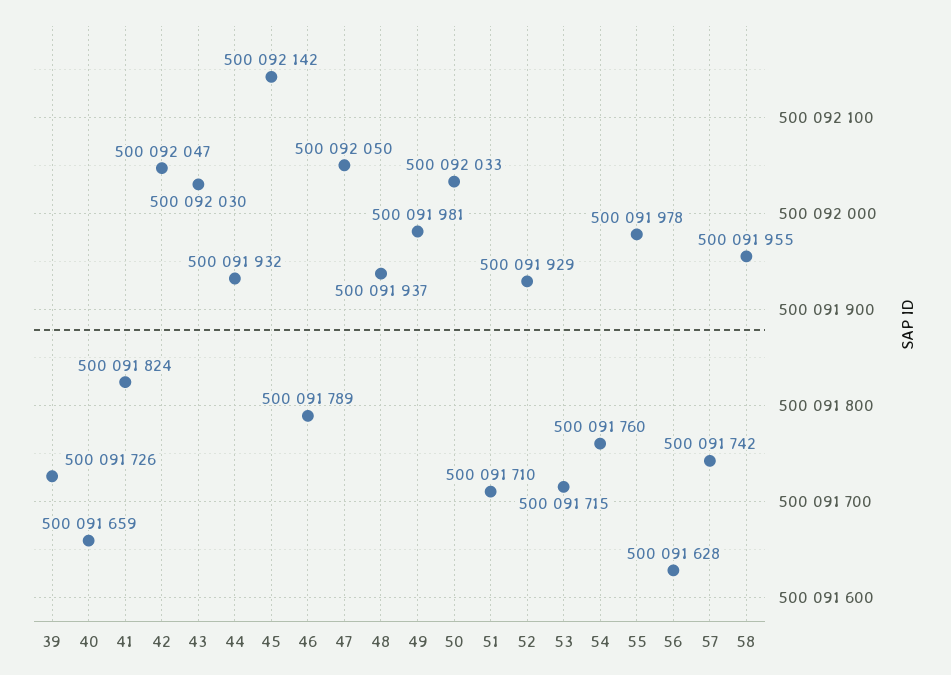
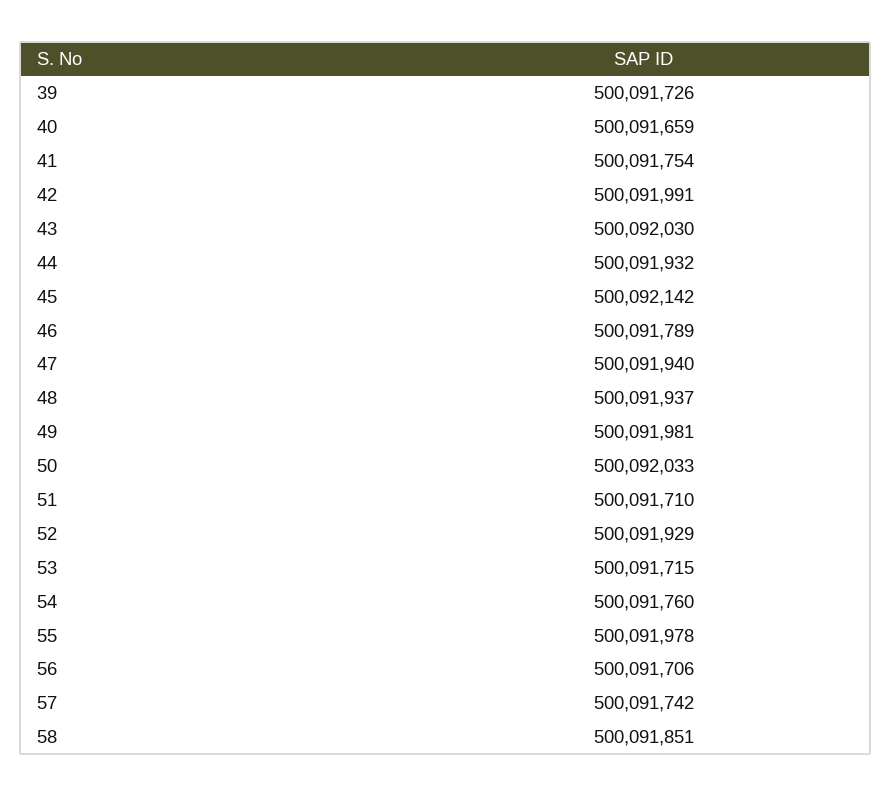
  {
    "39": 500091726,
    "40": 500091659,
-   "41": 500091824,
+   "41": 500091754,
-   "42": 500092047,
+   "42": 500091991,
    "43": 500092030,
    "44": 500091932,
    "45": 500092142,
    "46": 500091789,
-   "47": 500092050,
+   "47": 500091940,
    "48": 500091937,
    "49": 500091981,
    "50": 500092033,
    "51": 500091710,
    "52": 500091929,
    "53": 500091715,
    "54": 500091760,
    "55": 500091978,
-   "56": 500091628,
+   "56": 500091706,
    "57": 500091742,
-   "58": 500091955
+   "58": 500091851
  }

